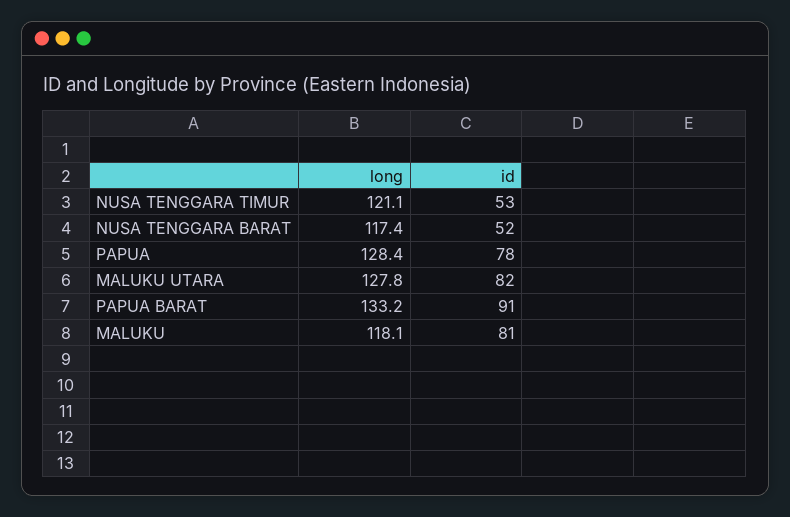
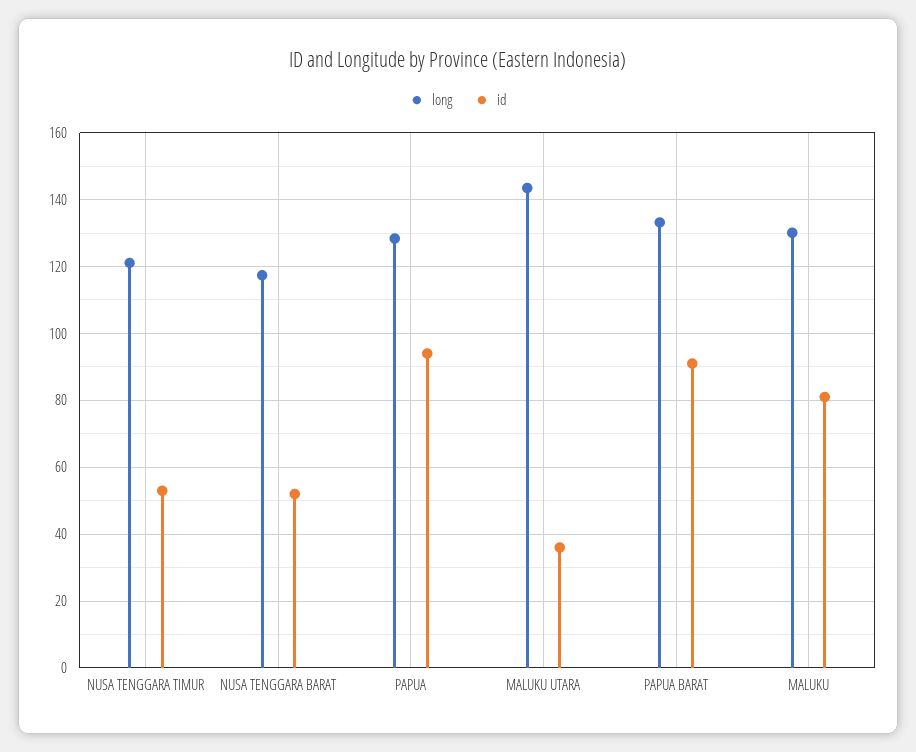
  {
    "long": {
      "NUSA TENGGARA TIMUR": 121.1,
      "NUSA TENGGARA BARAT": 117.4,
      "PAPUA": 128.4,
-     "MALUKU UTARA": 127.8,
+     "MALUKU UTARA": 144,
      "PAPUA BARAT": 133.2,
-     "MALUKU": 118.1
+     "MALUKU": 130
    },
    "id": {
      "NUSA TENGGARA TIMUR": 53,
      "NUSA TENGGARA BARAT": 52,
-     "PAPUA": 78,
+     "PAPUA": 94,
-     "MALUKU UTARA": 82,
+     "MALUKU UTARA": 36,
      "PAPUA BARAT": 91,
      "MALUKU": 81
    }
  }

